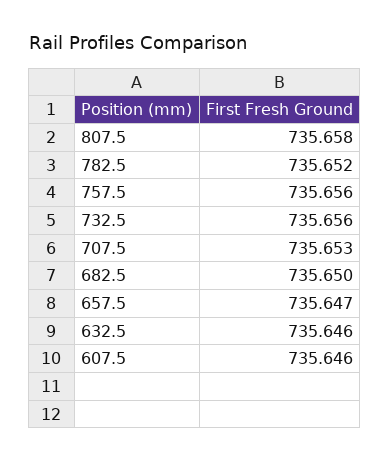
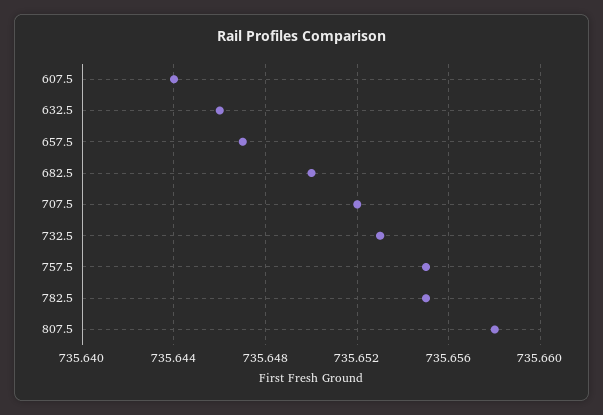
  {
    "807.5": 735.658,
-   "782.5": 735.652,
+   "782.5": 735.655,
-   "757.5": 735.656,
+   "757.5": 735.655,
-   "732.5": 735.656,
+   "732.5": 735.653,
-   "707.5": 735.653,
+   "707.5": 735.652,
    "682.5": 735.65,
    "657.5": 735.647,
    "632.5": 735.646,
-   "607.5": 735.646
+   "607.5": 735.644
  }

